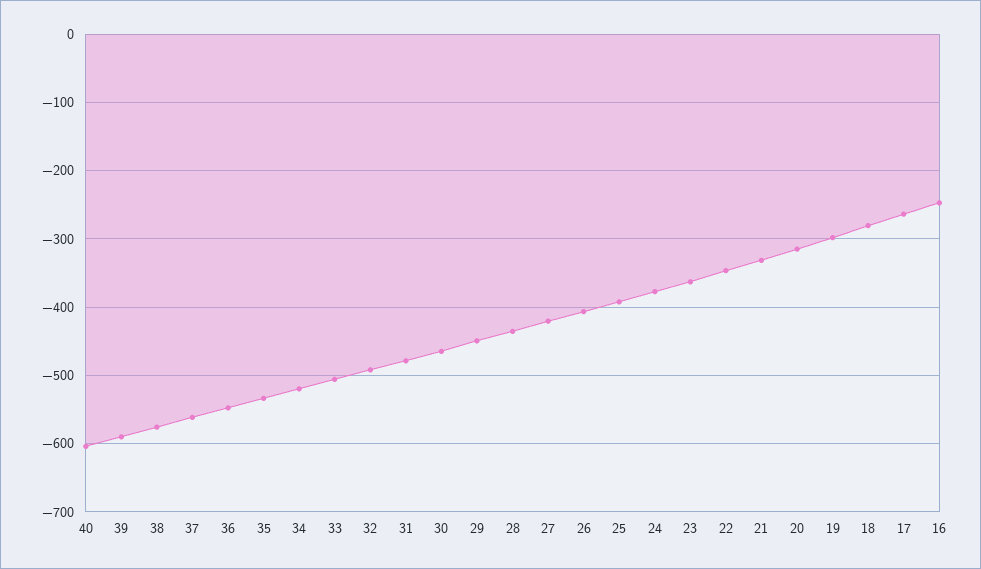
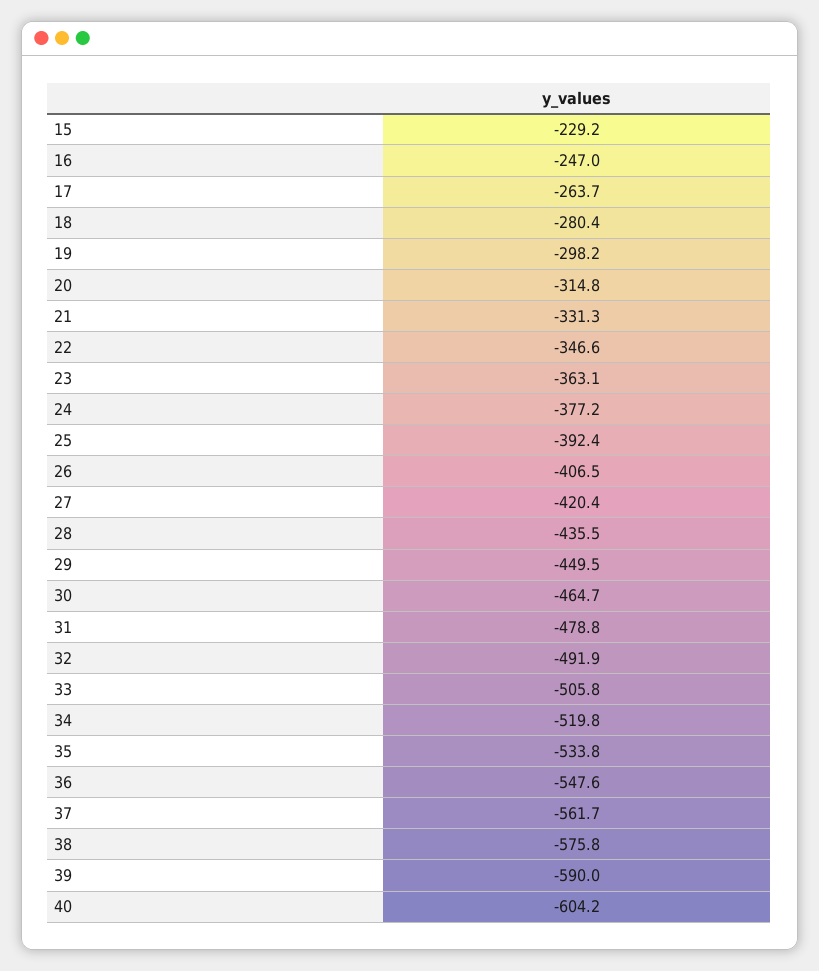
  {
    "40": -604.2,
    "39": -590,
    "38": -575.8,
    "37": -561.7,
    "36": -547.6,
    "35": -533.8,
    "34": -519.8,
    "33": -505.8,
    "32": -491.9,
    "31": -478.8,
    "30": -464.7,
    "29": -449.5,
    "28": -435.5,
    "27": -420.4,
    "26": -406.5,
    "25": -392.4,
    "24": -377.2,
    "23": -363.1,
    "22": -346.6,
    "21": -331.3,
    "20": -314.8,
    "19": -298.2,
    "18": -280.4,
    "17": -263.7,
-   "16": -247
+   "16": -247,
+   "15": -229.2
  }

